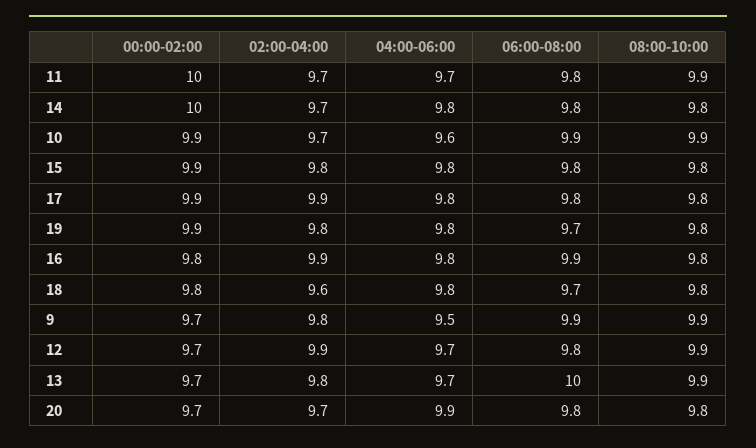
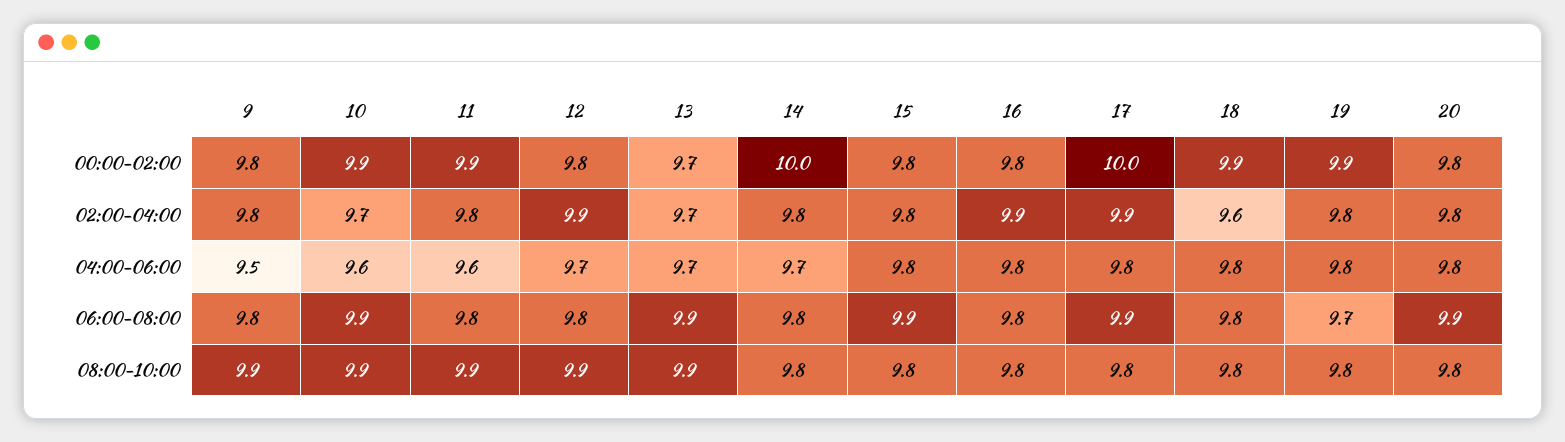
  {
    "00:00-02:00": {
-     "11": 10,
+     "11": 9.9,
      "14": 10,
      "10": 9.9,
-     "15": 9.9,
+     "15": 9.8,
-     "17": 9.9,
+     "17": 10,
      "19": 9.9,
      "16": 9.8,
-     "18": 9.8,
+     "18": 9.9,
-     "9": 9.7,
+     "9": 9.8,
-     "12": 9.7,
+     "12": 9.8,
      "13": 9.7,
-     "20": 9.7
+     "20": 9.8
    },
    "02:00-04:00": {
-     "11": 9.7,
+     "11": 9.8,
-     "14": 9.7,
+     "14": 9.8,
      "10": 9.7,
      "15": 9.8,
      "17": 9.9,
      "19": 9.8,
      "16": 9.9,
      "18": 9.6,
      "9": 9.8,
      "12": 9.9,
-     "13": 9.8,
+     "13": 9.7,
-     "20": 9.7
+     "20": 9.8
    },
    "04:00-06:00": {
-     "11": 9.7,
+     "11": 9.6,
-     "14": 9.8,
+     "14": 9.7,
      "10": 9.6,
      "15": 9.8,
      "17": 9.8,
      "19": 9.8,
      "16": 9.8,
      "18": 9.8,
      "9": 9.5,
      "12": 9.7,
      "13": 9.7,
-     "20": 9.9
+     "20": 9.8
    },
    "06:00-08:00": {
      "11": 9.8,
      "14": 9.8,
      "10": 9.9,
-     "15": 9.8,
+     "15": 9.9,
-     "17": 9.8,
+     "17": 9.9,
      "19": 9.7,
-     "16": 9.9,
+     "16": 9.8,
-     "18": 9.7,
+     "18": 9.8,
-     "9": 9.9,
+     "9": 9.8,
      "12": 9.8,
-     "13": 10,
+     "13": 9.9,
-     "20": 9.8
+     "20": 9.9
    },
    "08:00-10:00": {
      "11": 9.9,
      "14": 9.8,
      "10": 9.9,
      "15": 9.8,
      "17": 9.8,
      "19": 9.8,
      "16": 9.8,
      "18": 9.8,
      "9": 9.9,
      "12": 9.9,
      "13": 9.9,
      "20": 9.8
    }
  }

